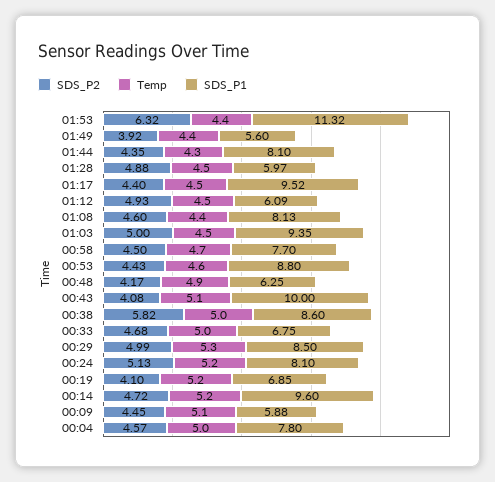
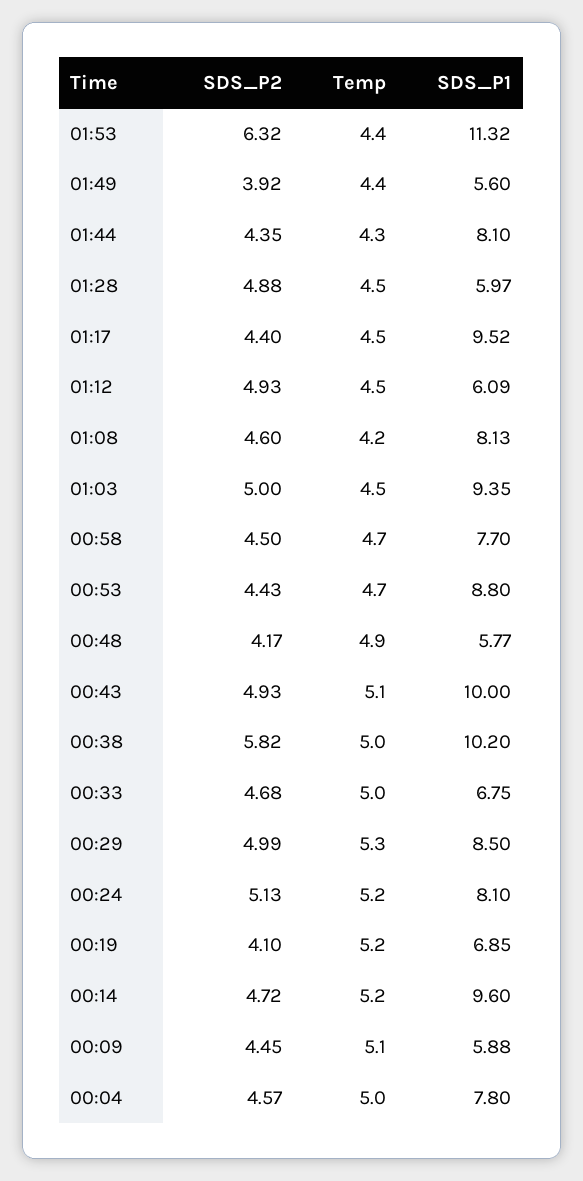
  {
    "SDS_P2": {
      "01:53": 6.32,
      "01:49": 3.92,
      "01:44": 4.35,
      "01:28": 4.88,
      "01:17": 4.4,
      "01:12": 4.93,
      "01:08": 4.6,
      "01:03": 5,
      "00:58": 4.5,
      "00:53": 4.43,
      "00:48": 4.17,
-     "00:43": 4.08,
+     "00:43": 4.93,
      "00:38": 5.82,
      "00:33": 4.68,
      "00:29": 4.99,
      "00:24": 5.13,
      "00:19": 4.1,
      "00:14": 4.72,
      "00:09": 4.45,
      "00:04": 4.57
    },
    "Temp": {
      "01:53": 4.4,
      "01:49": 4.4,
      "01:44": 4.3,
      "01:28": 4.5,
      "01:17": 4.5,
      "01:12": 4.5,
-     "01:08": 4.4,
+     "01:08": 4.2,
      "01:03": 4.5,
      "00:58": 4.7,
-     "00:53": 4.6,
+     "00:53": 4.7,
      "00:48": 4.9,
      "00:43": 5.1,
      "00:38": 5,
      "00:33": 5,
      "00:29": 5.3,
      "00:24": 5.2,
      "00:19": 5.2,
      "00:14": 5.2,
      "00:09": 5.1,
      "00:04": 5
    },
    "SDS_P1": {
      "01:53": 11.32,
      "01:49": 5.6,
      "01:44": 8.1,
      "01:28": 5.97,
      "01:17": 9.52,
      "01:12": 6.09,
      "01:08": 8.13,
      "01:03": 9.35,
      "00:58": 7.7,
      "00:53": 8.8,
-     "00:48": 6.25,
+     "00:48": 5.77,
      "00:43": 10,
-     "00:38": 8.6,
+     "00:38": 10.2,
      "00:33": 6.75,
      "00:29": 8.5,
      "00:24": 8.1,
      "00:19": 6.85,
      "00:14": 9.6,
      "00:09": 5.88,
      "00:04": 7.8
    }
  }

